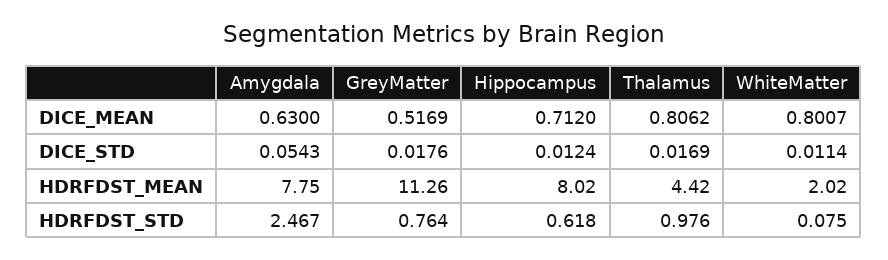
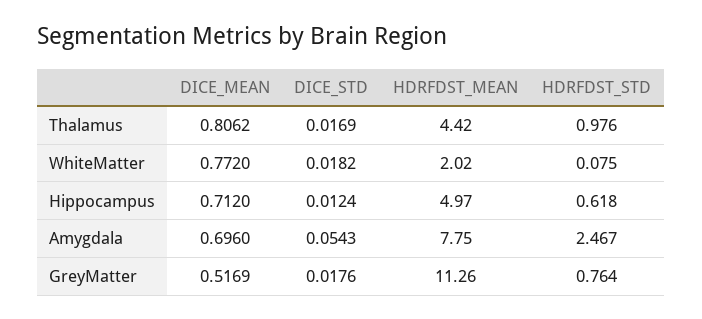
  {
    "Amygdala": {
-     "DICE_MEAN": 0.63,
+     "DICE_MEAN": 0.696,
      "DICE_STD": 0.0543,
      "HDRFDST_MEAN": 7.75,
      "HDRFDST_STD": 2.467
    },
    "GreyMatter": {
      "DICE_MEAN": 0.5169,
      "DICE_STD": 0.0176,
      "HDRFDST_MEAN": 11.26,
      "HDRFDST_STD": 0.764
    },
    "Hippocampus": {
      "DICE_MEAN": 0.712,
      "DICE_STD": 0.0124,
-     "HDRFDST_MEAN": 8.02,
+     "HDRFDST_MEAN": 4.97,
      "HDRFDST_STD": 0.618
    },
    "Thalamus": {
      "DICE_MEAN": 0.8062,
      "DICE_STD": 0.0169,
      "HDRFDST_MEAN": 4.42,
      "HDRFDST_STD": 0.976
    },
    "WhiteMatter": {
-     "DICE_MEAN": 0.8007,
+     "DICE_MEAN": 0.772,
-     "DICE_STD": 0.0114,
+     "DICE_STD": 0.0182,
      "HDRFDST_MEAN": 2.02,
      "HDRFDST_STD": 0.075
    }
  }

